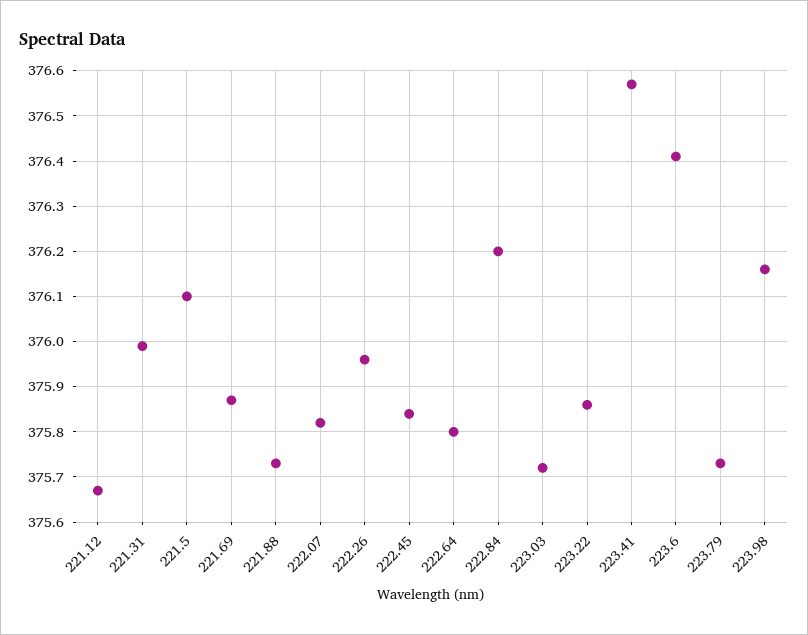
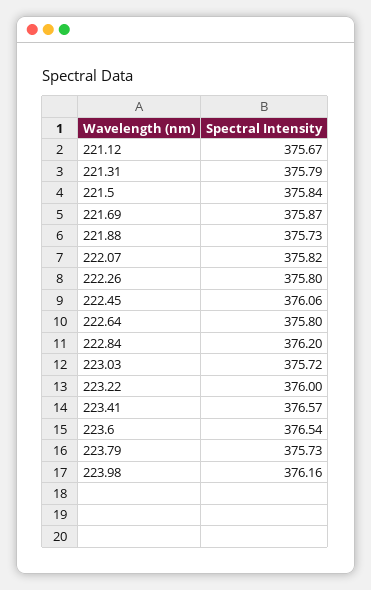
  {
    "221.12": 375.67,
-   "221.31": 376,
+   "221.31": 375.79,
-   "221.5": 376.1,
+   "221.5": 375.84,
    "221.69": 375.87,
    "221.88": 375.73,
    "222.07": 375.82,
-   "222.26": 375.95,
+   "222.26": 375.8,
-   "222.45": 375.85,
+   "222.45": 376.06,
    "222.64": 375.8,
    "222.84": 376.2,
    "223.03": 375.72,
-   "223.22": 375.85,
+   "223.22": 376,
    "223.41": 376.57,
-   "223.6": 376.4,
+   "223.6": 376.54,
    "223.79": 375.73,
    "223.98": 376.16
  }

